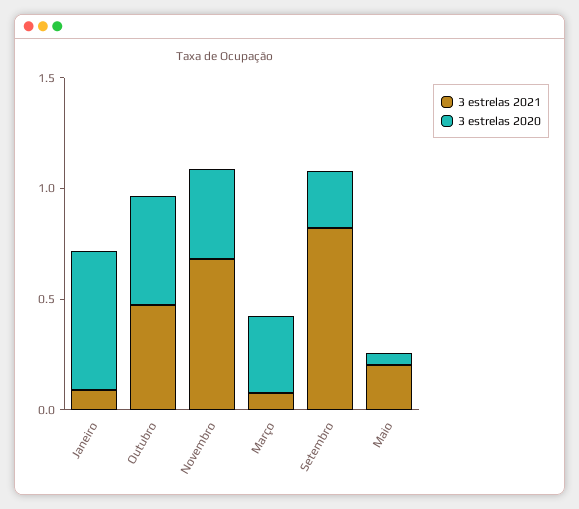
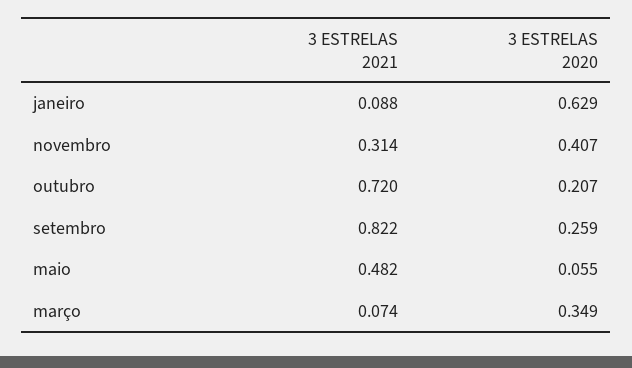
  {
    "3 estrelas 2021": {
      "Janeiro": 0.088,
-     "Outubro": 0.5,
+     "Outubro": 0.72,
-     "Novembro": 0.7,
+     "Novembro": 0.314,
      "Março": 0.074,
      "Setembro": 0.822,
-     "Maio": 0.2
+     "Maio": 0.482
    },
    "3 estrelas 2020": {
      "Janeiro": 0.629,
-     "Outubro": 0.5,
+     "Outubro": 0.207,
      "Novembro": 0.407,
      "Março": 0.349,
      "Setembro": 0.259,
      "Maio": 0.055
    }
  }

